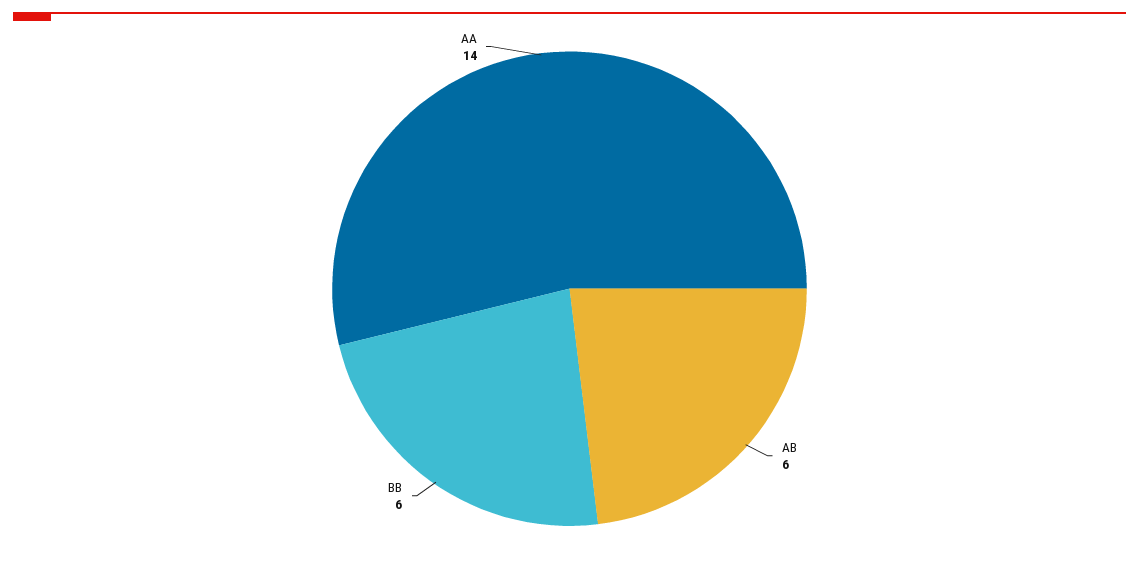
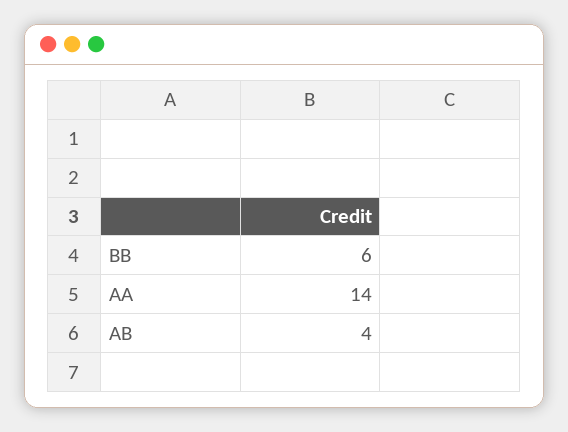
  {
-   "AB": 6,
+   "AB": 4,
    "BB": 6,
    "AA": 14
  }

